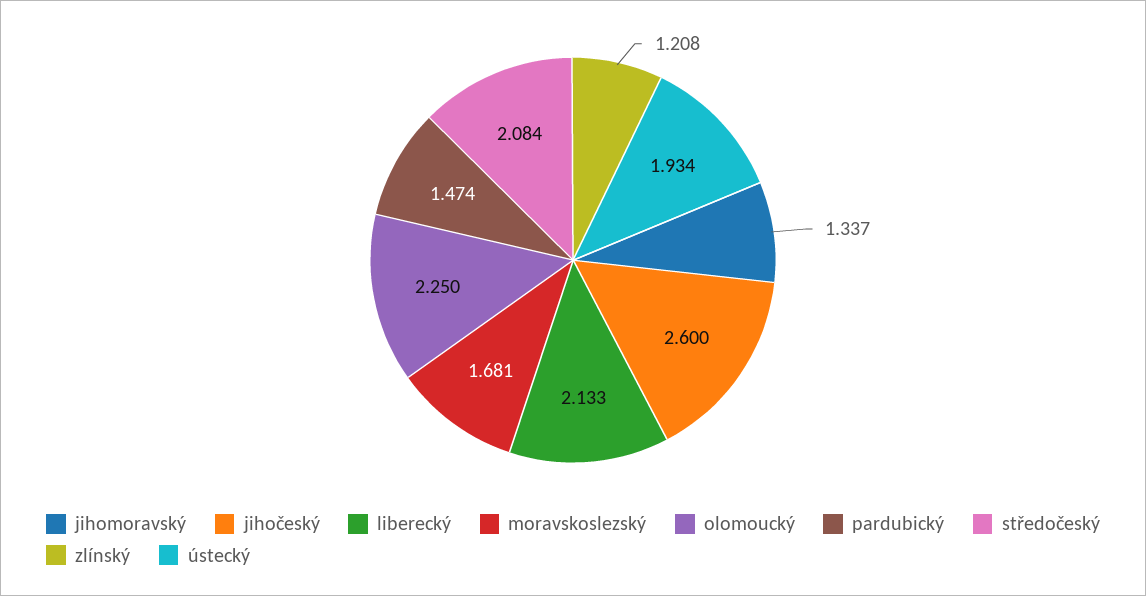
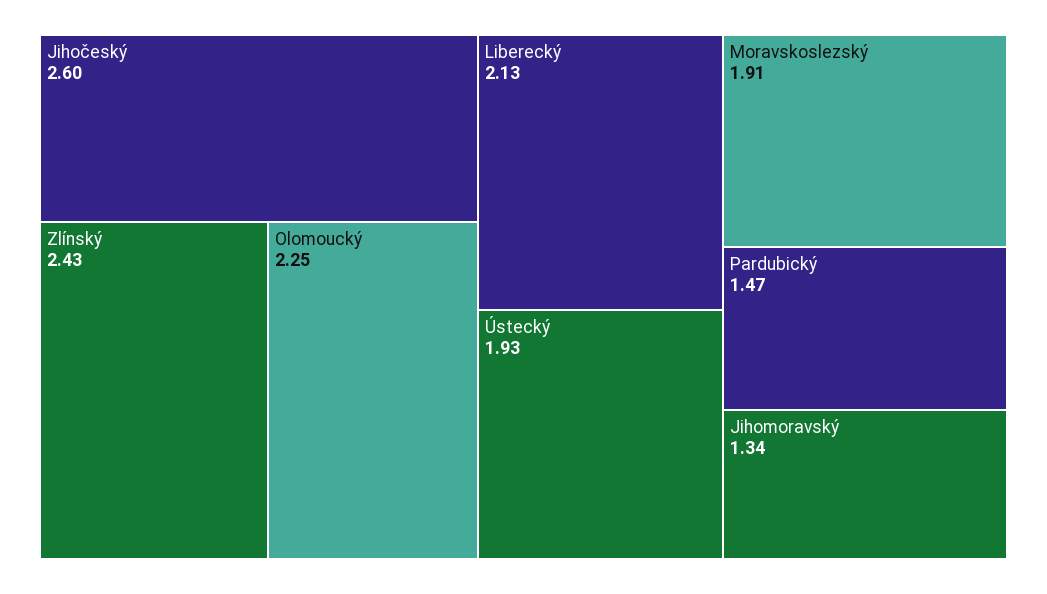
  {
    "jihomoravský": 1.337,
    "jihočeský": 2.6,
    "liberecký": 2.133,
-   "moravskoslezský": 1.681,
+   "moravskoslezský": 1.91,
    "olomoucký": 2.25,
    "pardubický": 1.474,
-   "středočeský": 2.084,
-   "zlínský": 1.208,
+   "zlínský": 2.43,
    "ústecký": 1.934
  }

